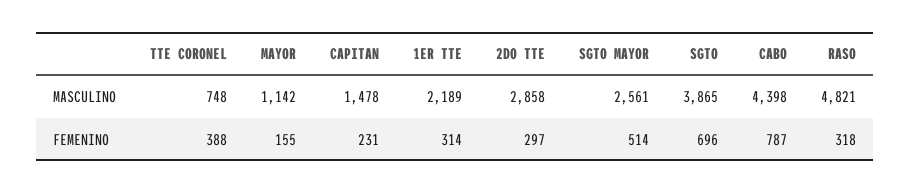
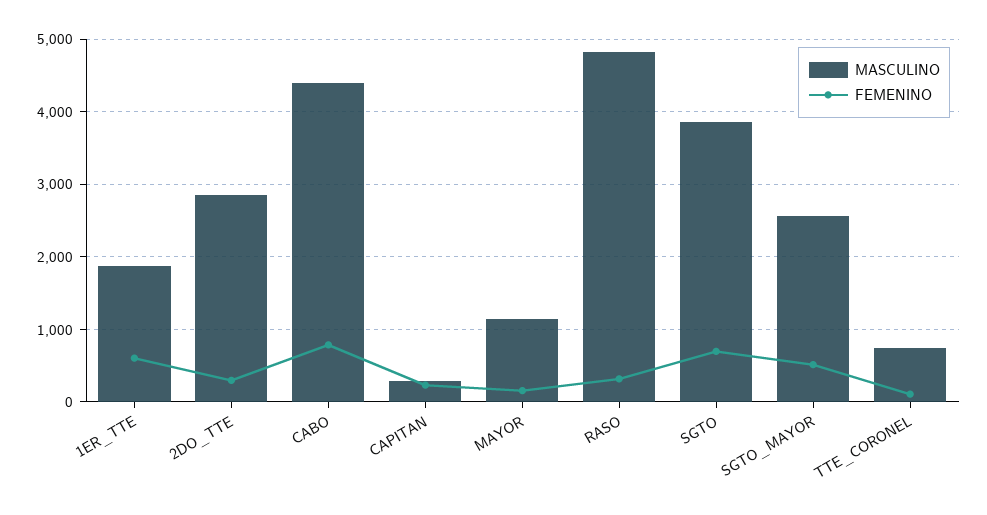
  {
    "MASCULINO": {
      "TTE CORONEL": 748,
      "MAYOR": 1142,
-     "CAPITAN": 1478,
+     "CAPITAN": 300,
-     "1ER TTE": 2189,
+     "1ER TTE": 1900,
      "2DO TTE": 2858,
      "SGTO MAYOR": 2561,
      "SGTO": 3865,
      "CABO": 4398,
      "RASO": 4821
    },
    "FEMENINO": {
-     "TTE CORONEL": 388,
+     "TTE CORONEL": 100,
      "MAYOR": 155,
      "CAPITAN": 231,
-     "1ER TTE": 314,
+     "1ER TTE": 600,
      "2DO TTE": 297,
      "SGTO MAYOR": 514,
      "SGTO": 696,
      "CABO": 787,
      "RASO": 318
    }
  }

